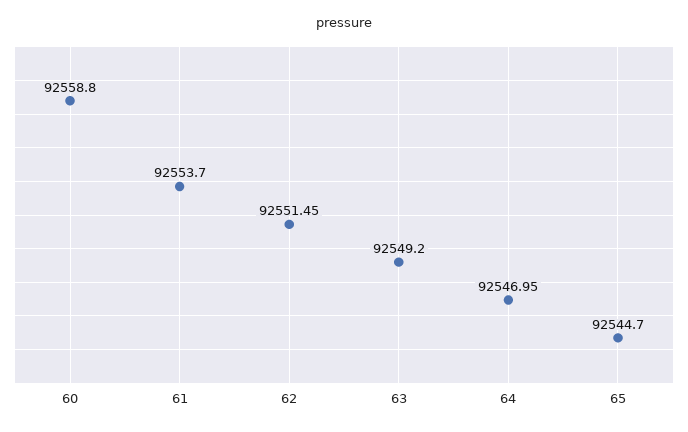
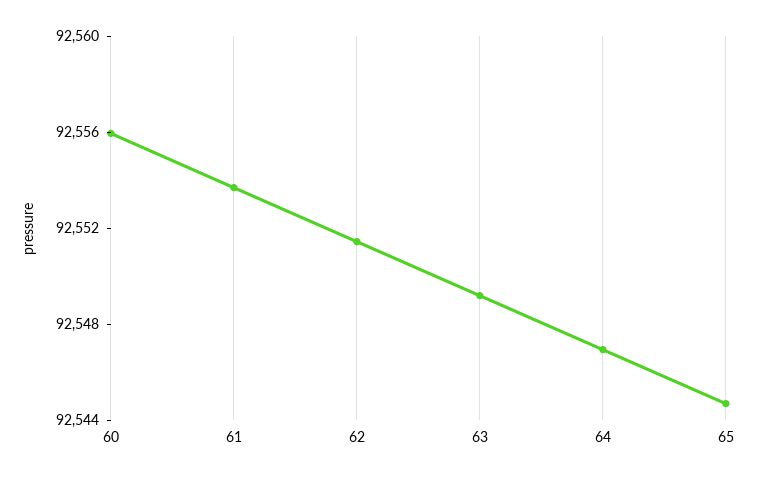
  {
-   "60": 92558.8,
+   "60": 92556,
    "61": 92553.7,
    "62": 92551.45,
    "63": 92549.2,
    "64": 92546.95,
    "65": 92544.7
  }

